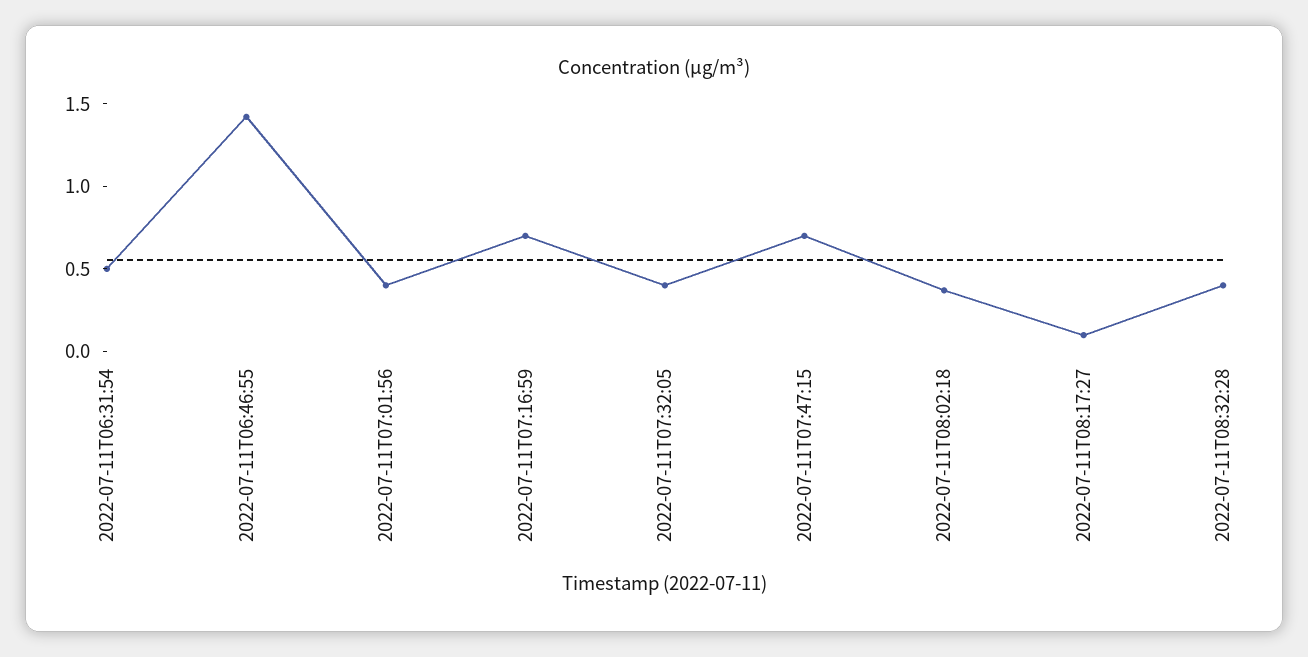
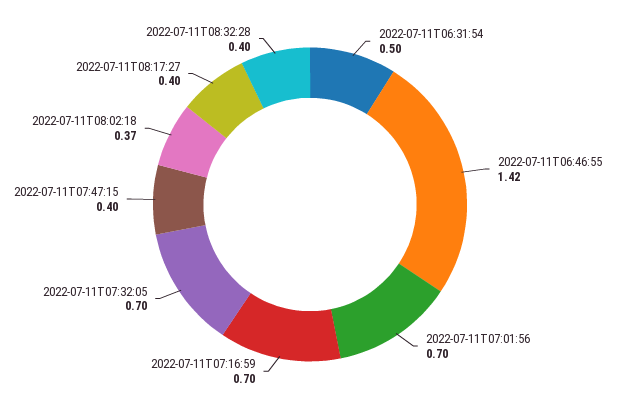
  {
    "2022-07-11T06:31:54": 0.5,
    "2022-07-11T06:46:55": 1.42,
-   "2022-07-11T07:01:56": 0.4,
+   "2022-07-11T07:01:56": 0.7,
    "2022-07-11T07:16:59": 0.7,
-   "2022-07-11T07:32:05": 0.4,
+   "2022-07-11T07:32:05": 0.7,
-   "2022-07-11T07:47:15": 0.7,
+   "2022-07-11T07:47:15": 0.4,
    "2022-07-11T08:02:18": 0.37,
-   "2022-07-11T08:17:27": 0.1,
+   "2022-07-11T08:17:27": 0.4,
    "2022-07-11T08:32:28": 0.4
  }

